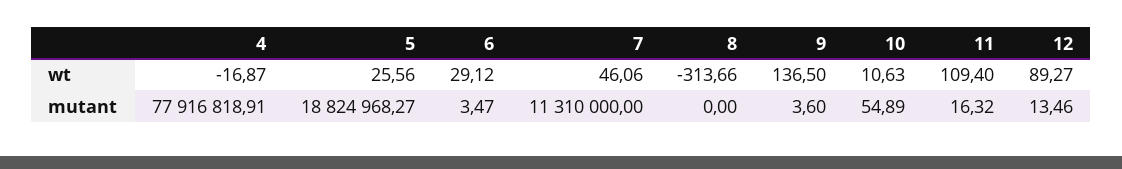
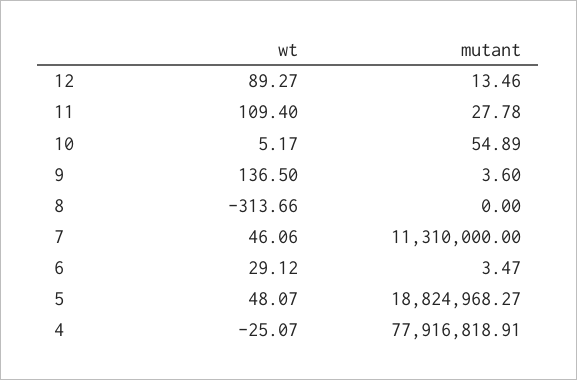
  {
    "4": {
-     "wt": -16.87,
+     "wt": -25.07,
      "mutant": 77916818.91
    },
    "5": {
-     "wt": 25.56,
+     "wt": 48.07,
      "mutant": 18824968.27
    },
    "6": {
      "wt": 29.12,
      "mutant": 3.47
    },
    "7": {
      "wt": 46.06,
      "mutant": 11310000
    },
    "8": {
      "wt": -313.66,
      "mutant": 0
    },
    "9": {
      "wt": 136.5,
      "mutant": 3.6
    },
    "10": {
-     "wt": 10.63,
+     "wt": 5.17,
      "mutant": 54.89
    },
    "11": {
      "wt": 109.4,
-     "mutant": 16.32
+     "mutant": 27.78
    },
    "12": {
      "wt": 89.27,
      "mutant": 13.46
    }
  }

